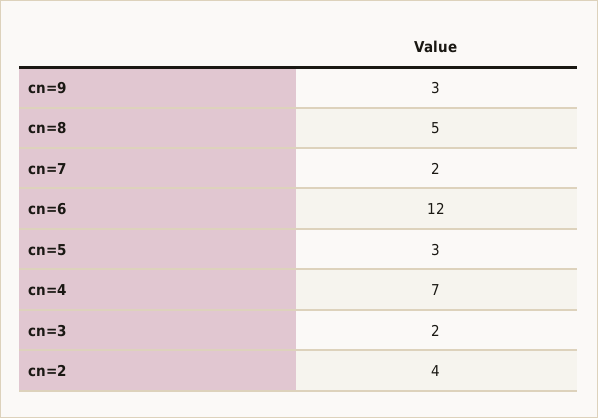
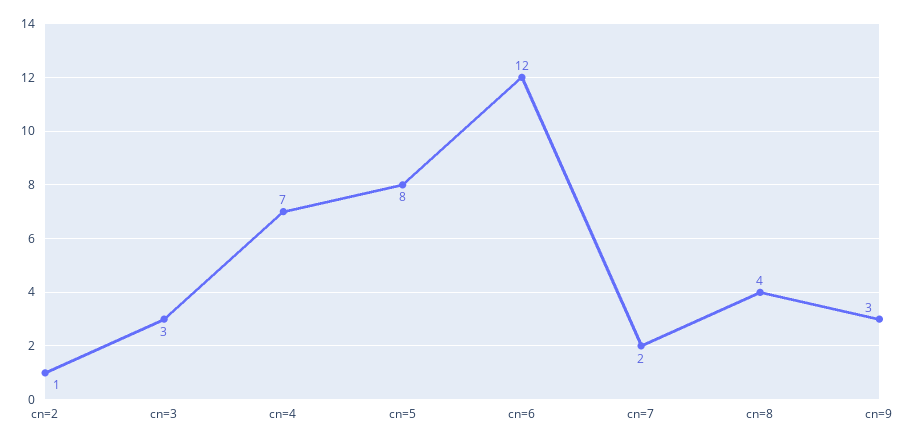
  {
    "cn=9": 3,
-   "cn=8": 5,
+   "cn=8": 4,
    "cn=7": 2,
    "cn=6": 12,
-   "cn=5": 3,
+   "cn=5": 8,
    "cn=4": 7,
-   "cn=3": 2,
+   "cn=3": 3,
-   "cn=2": 4
+   "cn=2": 1
  }

